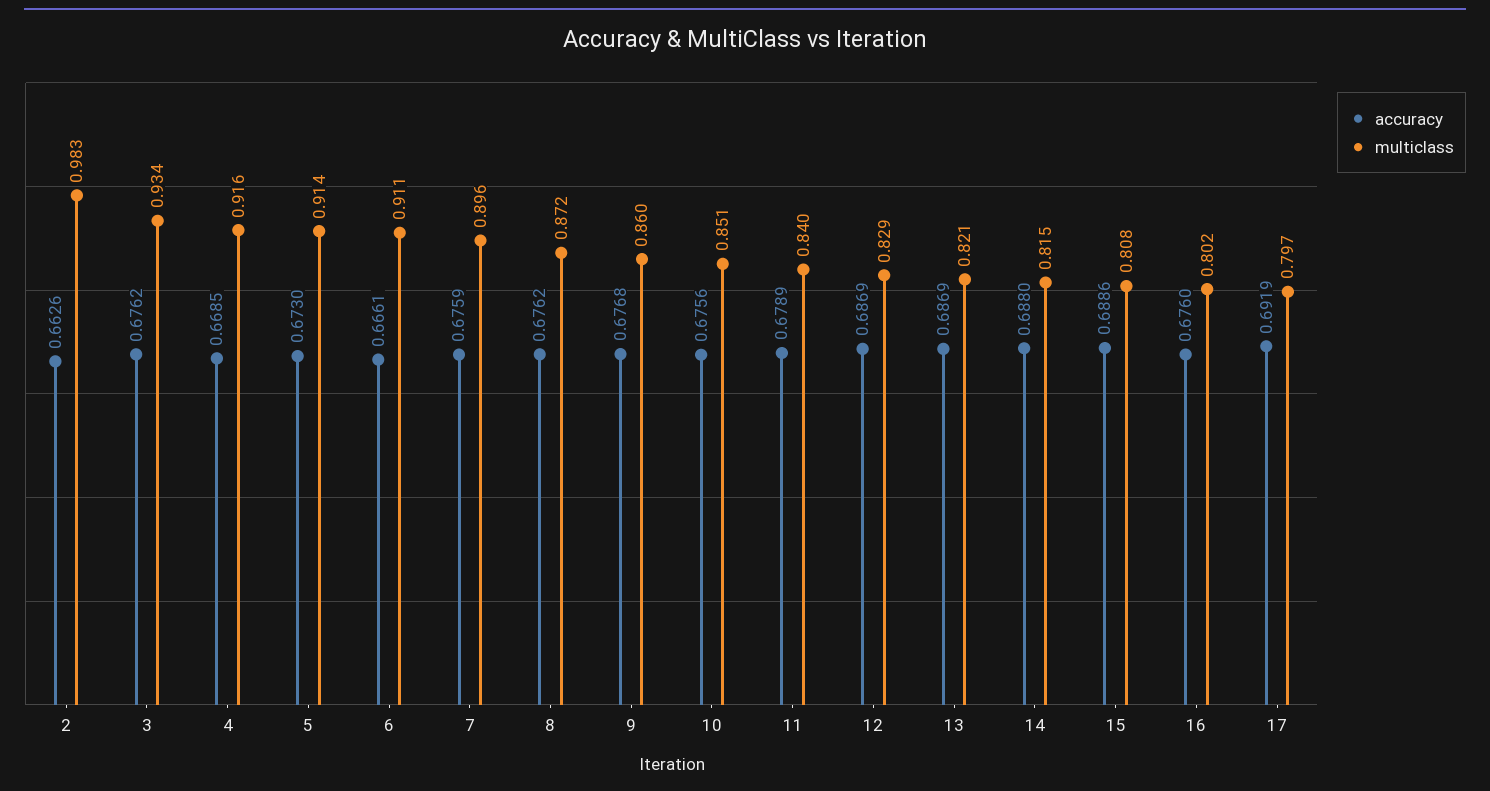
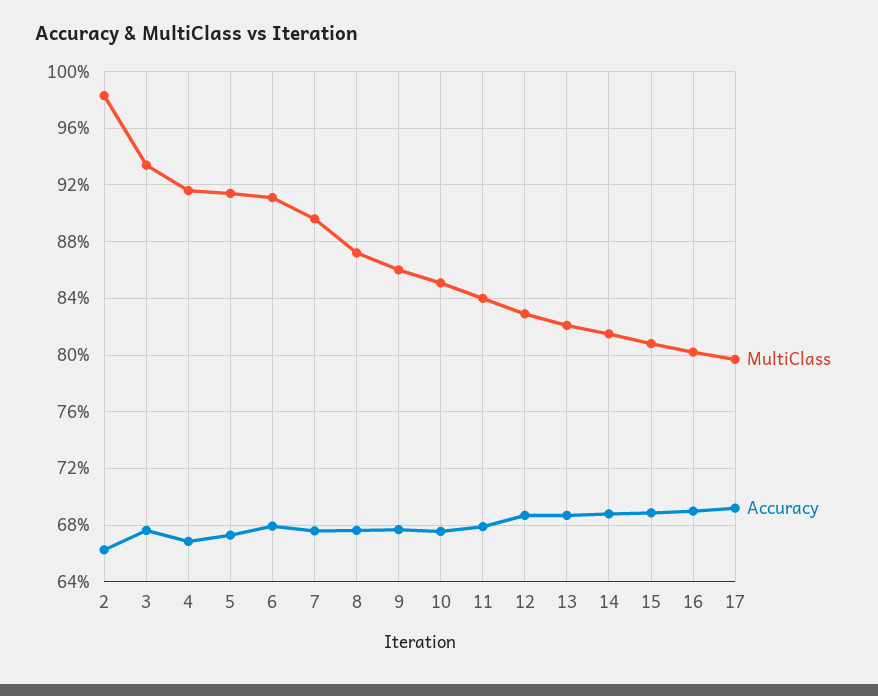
  {
    "accuracy": {
      "2": 0.6626,
      "3": 0.6762,
      "4": 0.6685,
      "5": 0.673,
-     "6": 0.6661,
+     "6": 0.68,
      "7": 0.6759,
      "8": 0.6762,
      "9": 0.6768,
      "10": 0.6756,
      "11": 0.6789,
      "12": 0.6869,
      "13": 0.6869,
      "14": 0.688,
      "15": 0.6886,
-     "16": 0.676,
+     "16": 0.69,
      "17": 0.6919
    },
    "multiclass": {
      "2": 0.983,
      "3": 0.934,
      "4": 0.916,
      "5": 0.914,
      "6": 0.911,
      "7": 0.896,
      "8": 0.872,
      "9": 0.86,
      "10": 0.851,
      "11": 0.84,
      "12": 0.829,
      "13": 0.821,
      "14": 0.815,
      "15": 0.808,
      "16": 0.802,
      "17": 0.797
    }
  }

